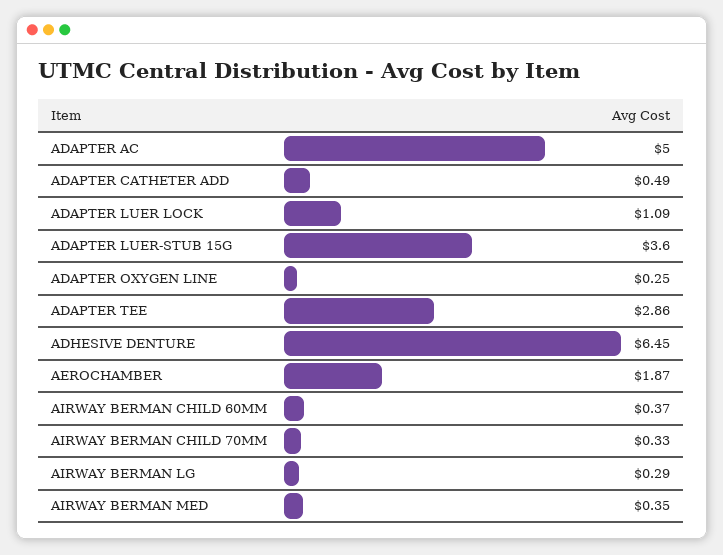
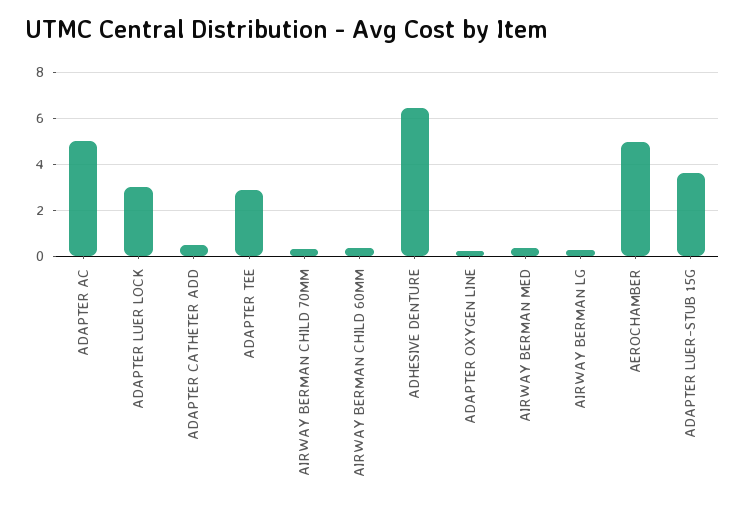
  {
    "ADAPTER AC": 5,
    "ADAPTER CATHETER ADD": 0.49,
-   "ADAPTER LUER LOCK": 1.09,
+   "ADAPTER LUER LOCK": 3,
    "ADAPTER LUER-STUB 15G": 3.6,
    "ADAPTER OXYGEN LINE": 0.25,
    "ADAPTER TEE": 2.86,
    "ADHESIVE DENTURE": 6.45,
-   "AEROCHAMBER": 1.87,
+   "AEROCHAMBER": 5,
    "AIRWAY BERMAN CHILD 60MM": 0.37,
    "AIRWAY BERMAN CHILD 70MM": 0.33,
    "AIRWAY BERMAN LG": 0.29,
    "AIRWAY BERMAN MED": 0.35
  }

